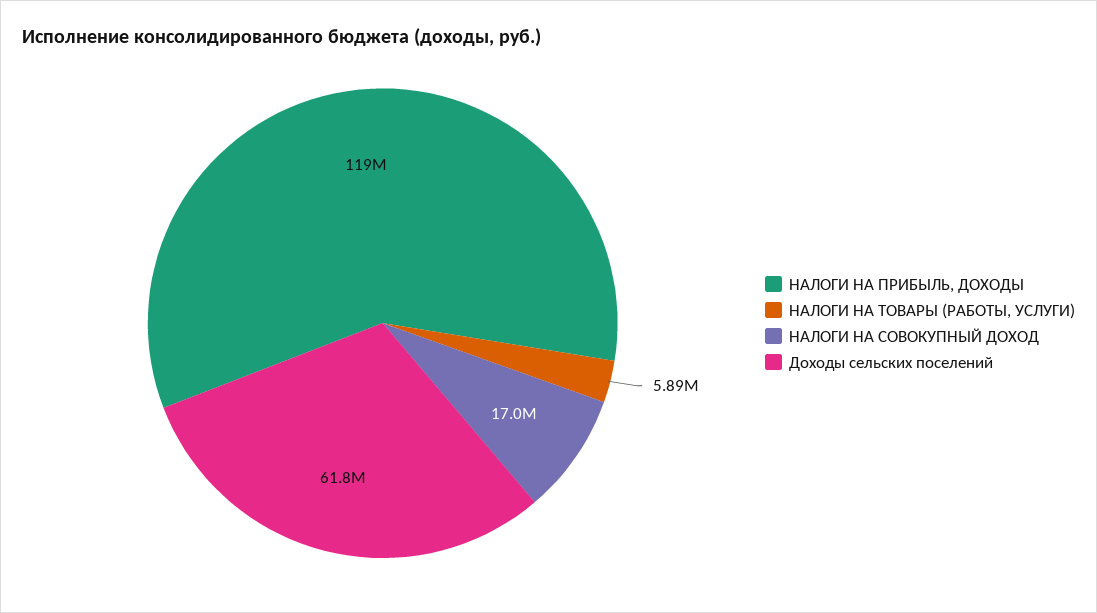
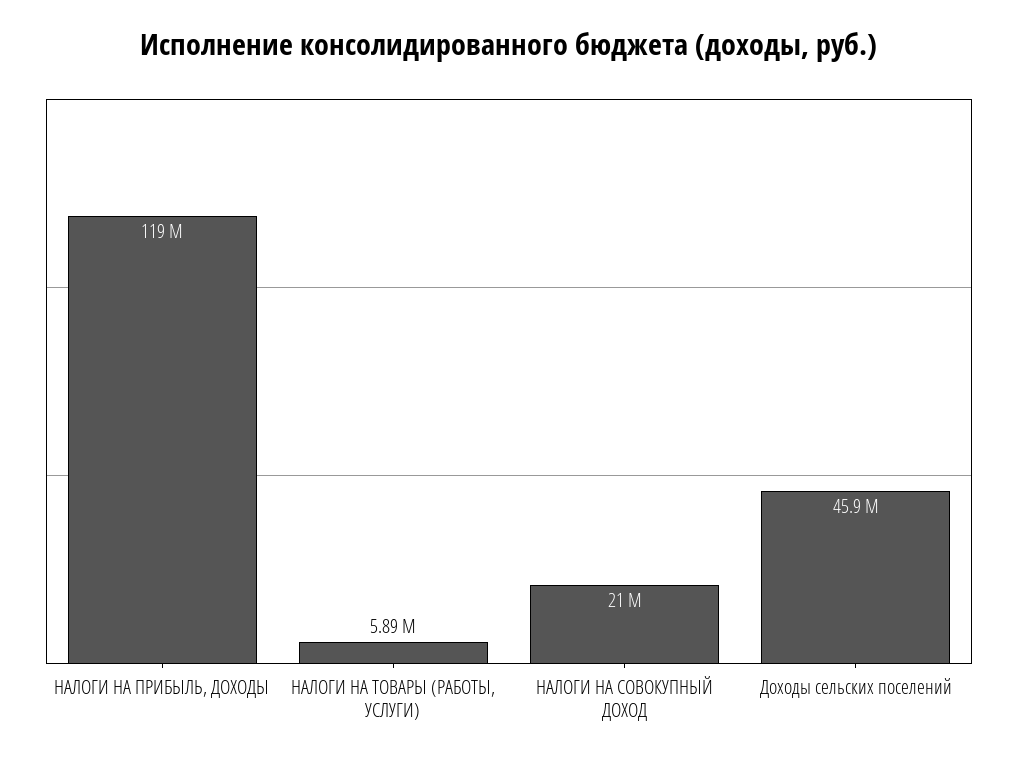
  {
    "НАЛОГИ НА ПРИБЫЛЬ, ДОХОДЫ": 119000000,
    "НАЛОГИ НА ТОВАРЫ (РАБОТЫ, УСЛУГИ)": 5890000,
-   "НАЛОГИ НА СОВОКУПНЫЙ ДОХОД": 17000000,
+   "НАЛОГИ НА СОВОКУПНЫЙ ДОХОД": 21000000,
-   "Доходы сельских поселений": 61800000
+   "Доходы сельских поселений": 45900000
  }

